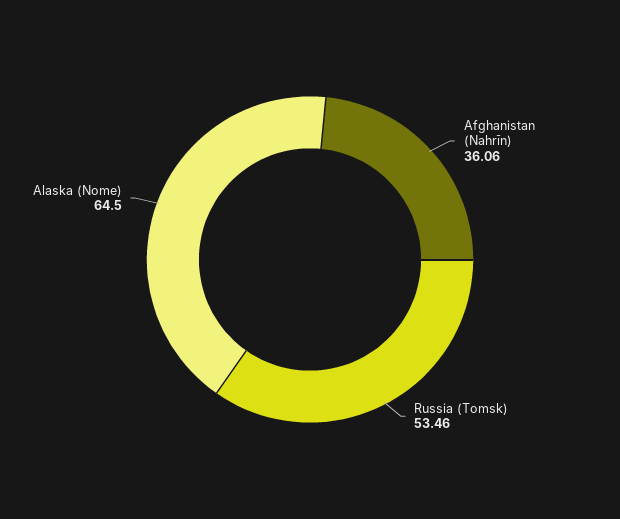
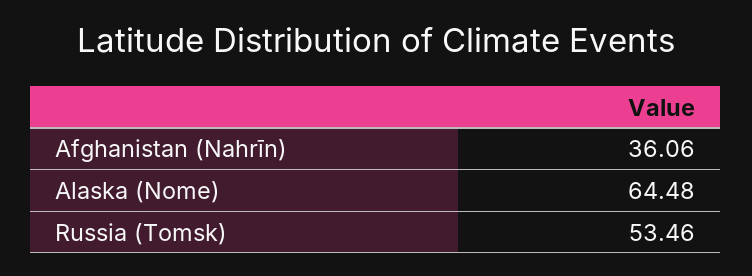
  {
    "Afghanistan (Nahrīn)": 36.06,
    "Russia (Tomsk)": 53.46,
-   "Alaska (Nome)": 64.5
+   "Alaska (Nome)": 64.48
  }

